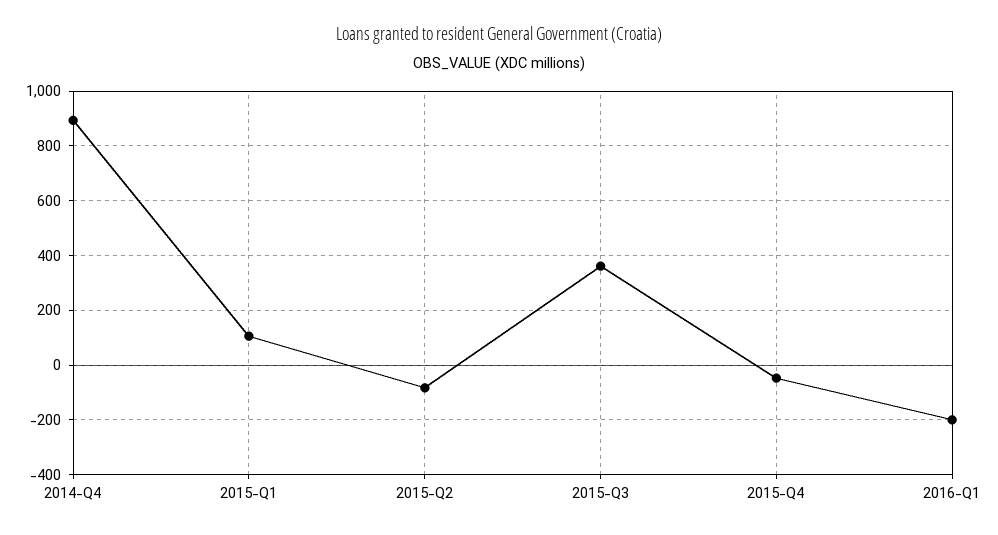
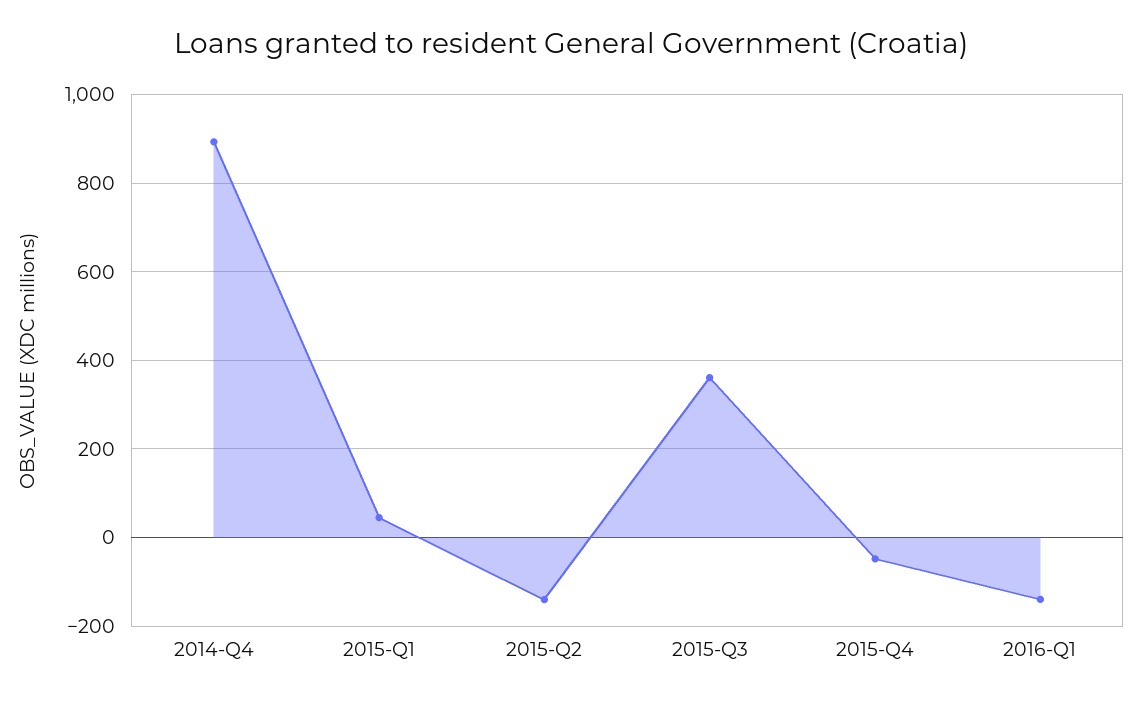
  {
    "2014-Q4": 900,
-   "2015-Q1": 100,
+   "2015-Q1": 40,
-   "2015-Q2": -75,
+   "2015-Q2": -140,
    "2015-Q3": 360,
    "2015-Q4": -40,
-   "2016-Q1": -200
+   "2016-Q1": -140
  }

